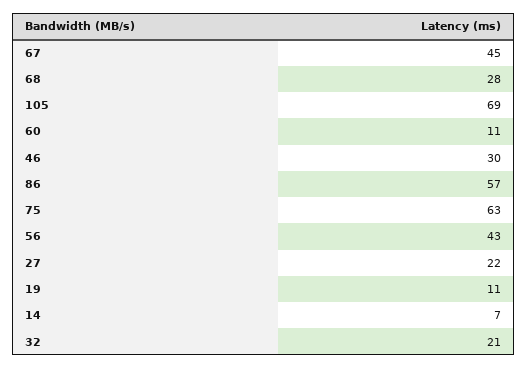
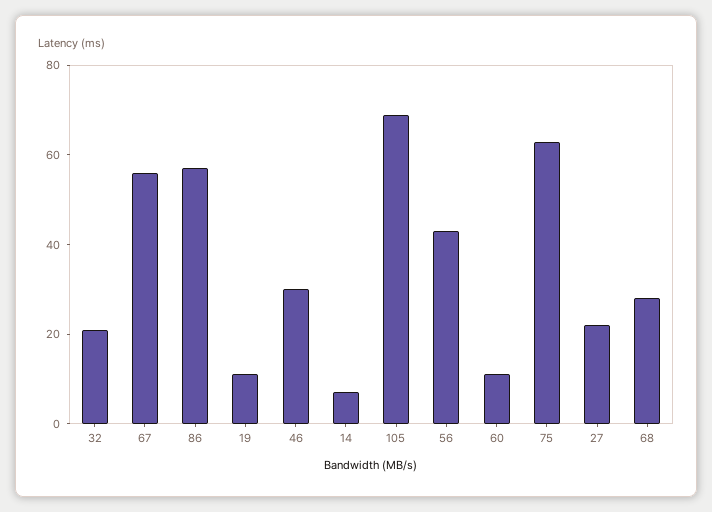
  {
-   "67": 45,
+   "67": 55,
    "68": 28,
    "105": 69,
    "60": 11,
    "46": 30,
    "86": 57,
    "75": 63,
    "56": 43,
    "27": 22,
    "19": 11,
    "14": 7,
    "32": 21
  }

